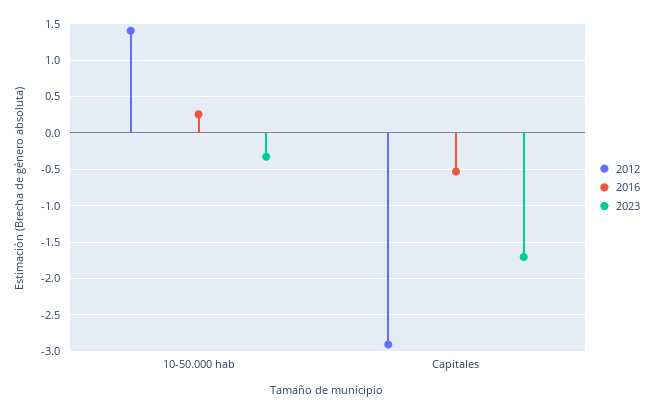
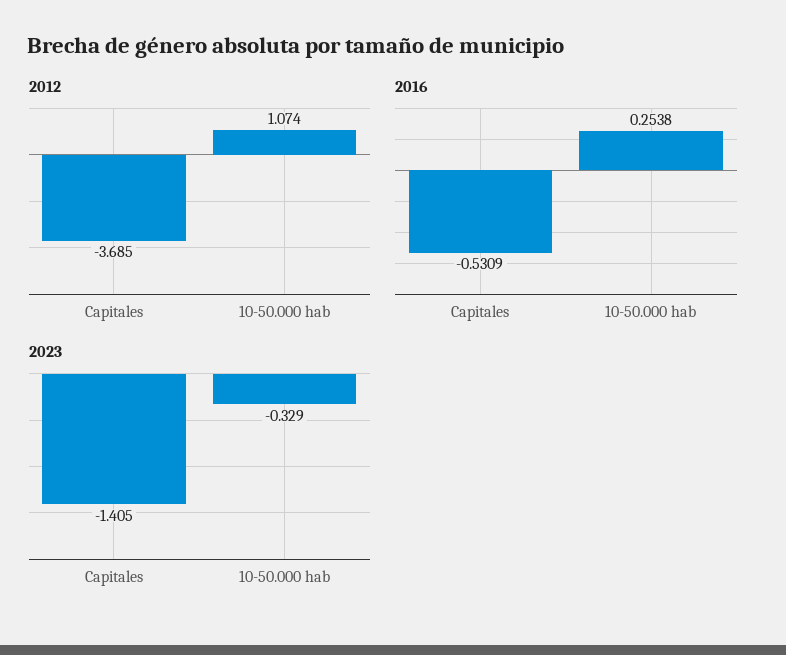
  {
    "2012": {
-     "10-50.000 hab": 1.4,
+     "10-50.000 hab": 1.074,
-     "Capitales": -2.9
+     "Capitales": -3.685
    },
    "2016": {
      "10-50.000 hab": 0.2538,
      "Capitales": -0.5309
    },
    "2023": {
      "10-50.000 hab": -0.329,
-     "Capitales": -1.7
+     "Capitales": -1.405
    }
  }

